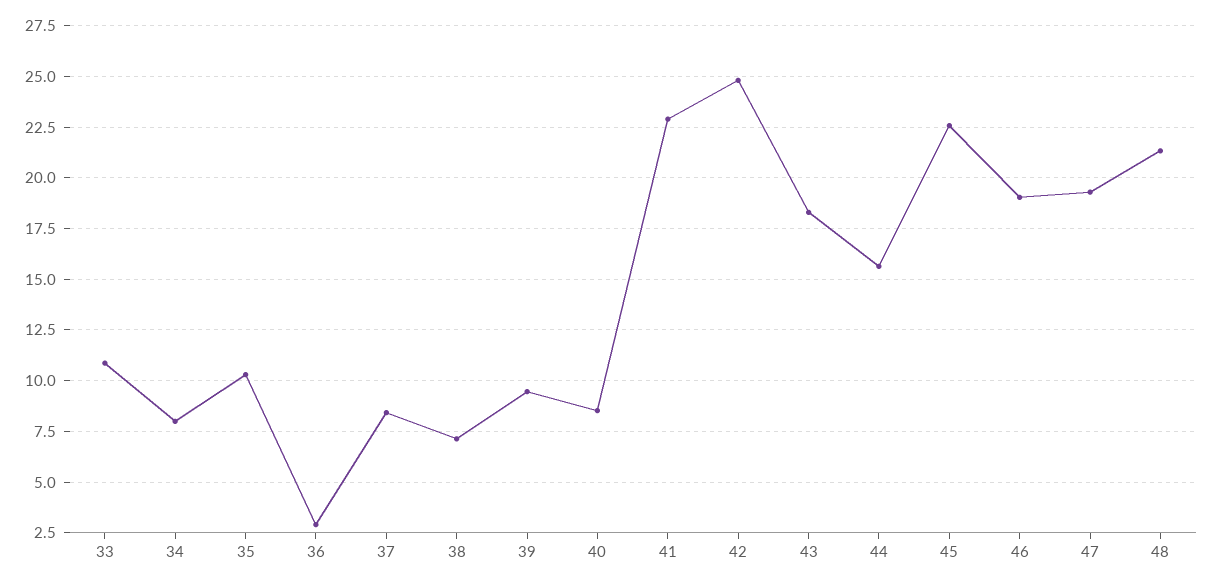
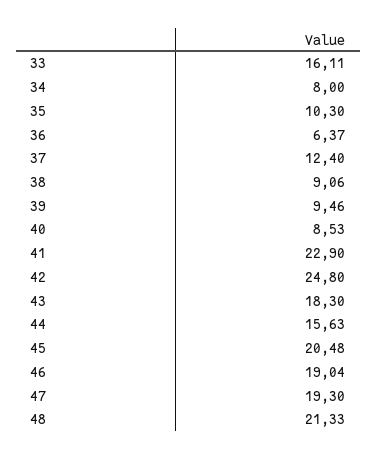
  {
-   "33": 11,
+   "33": 16.11,
    "34": 8,
    "35": 10.3,
-   "36": 3,
+   "36": 6.37,
-   "37": 8.5,
+   "37": 12.4,
-   "38": 7,
+   "38": 9.06,
    "39": 9.46,
    "40": 8.53,
    "41": 22.9,
    "42": 24.8,
    "43": 18.3,
    "44": 15.63,
-   "45": 22.5,
+   "45": 20.48,
    "46": 19.04,
    "47": 19.3,
    "48": 21.33
  }

